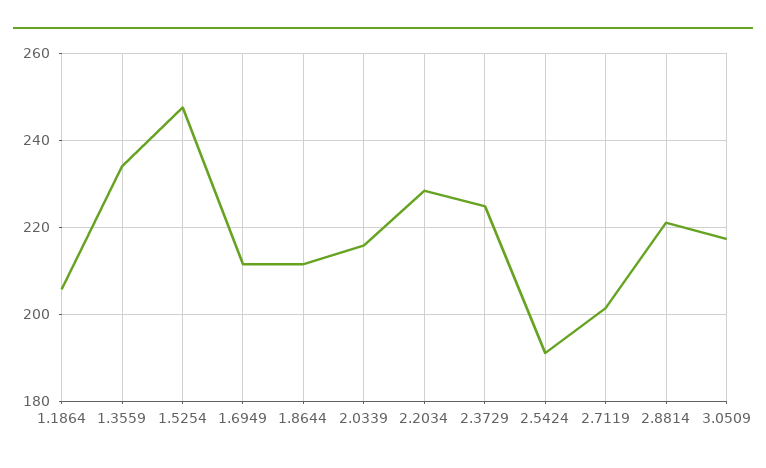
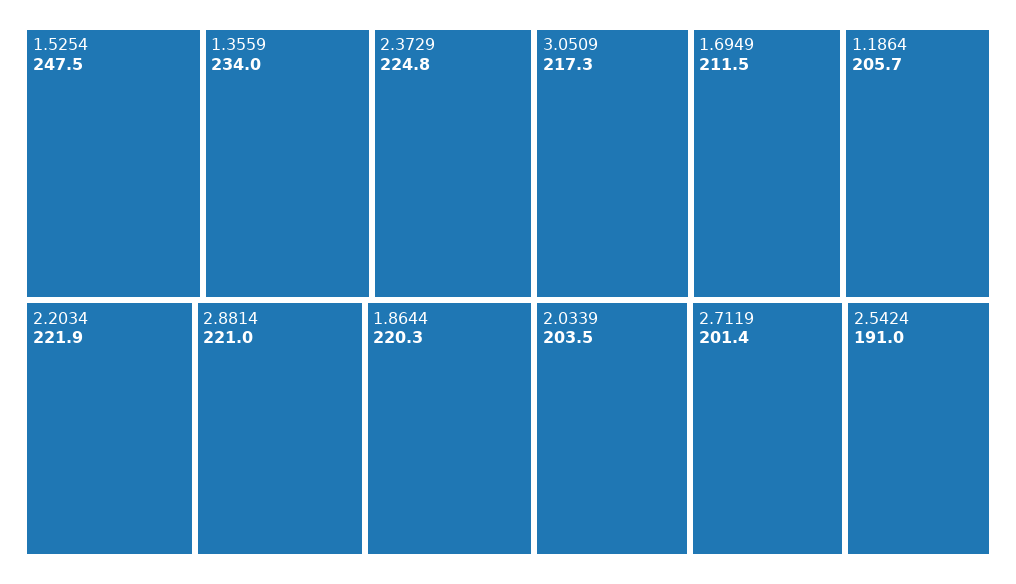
  {
    "1.1864": 205.7,
    "1.3559": 234,
    "1.5254": 247.5,
    "1.6949": 211.5,
-   "1.8644": 212,
+   "1.8644": 220.3,
-   "2.0339": 216,
+   "2.0339": 203.5,
-   "2.2034": 228,
+   "2.2034": 221.9,
    "2.3729": 224.8,
    "2.5424": 191,
    "2.7119": 201.4,
    "2.8814": 221,
    "3.0509": 217.3
  }

